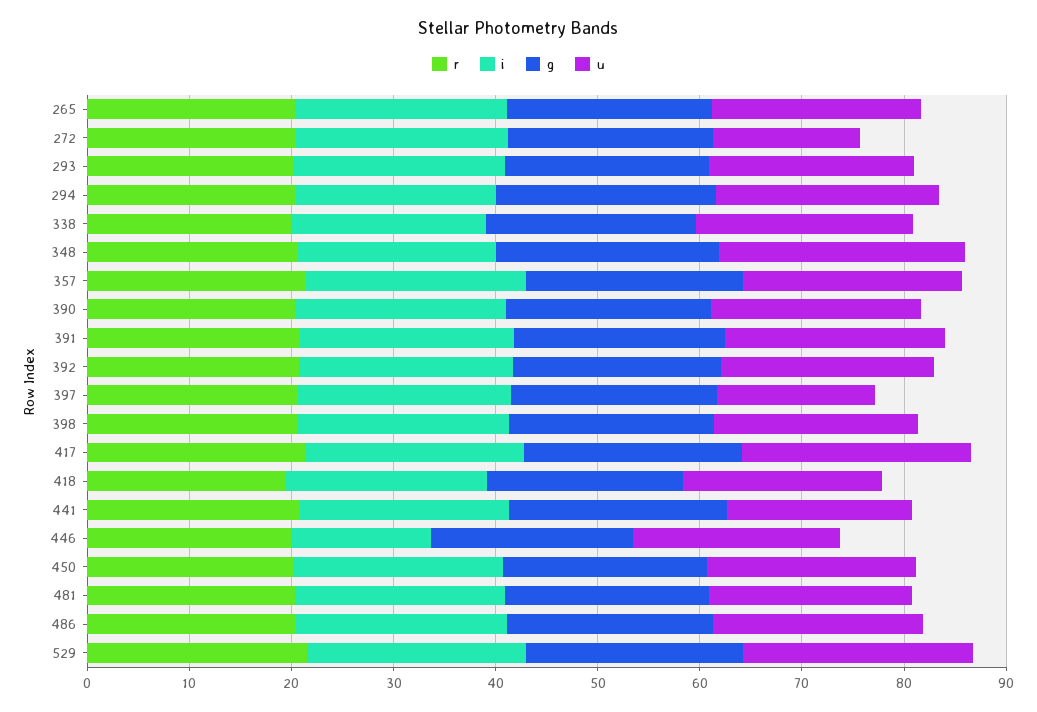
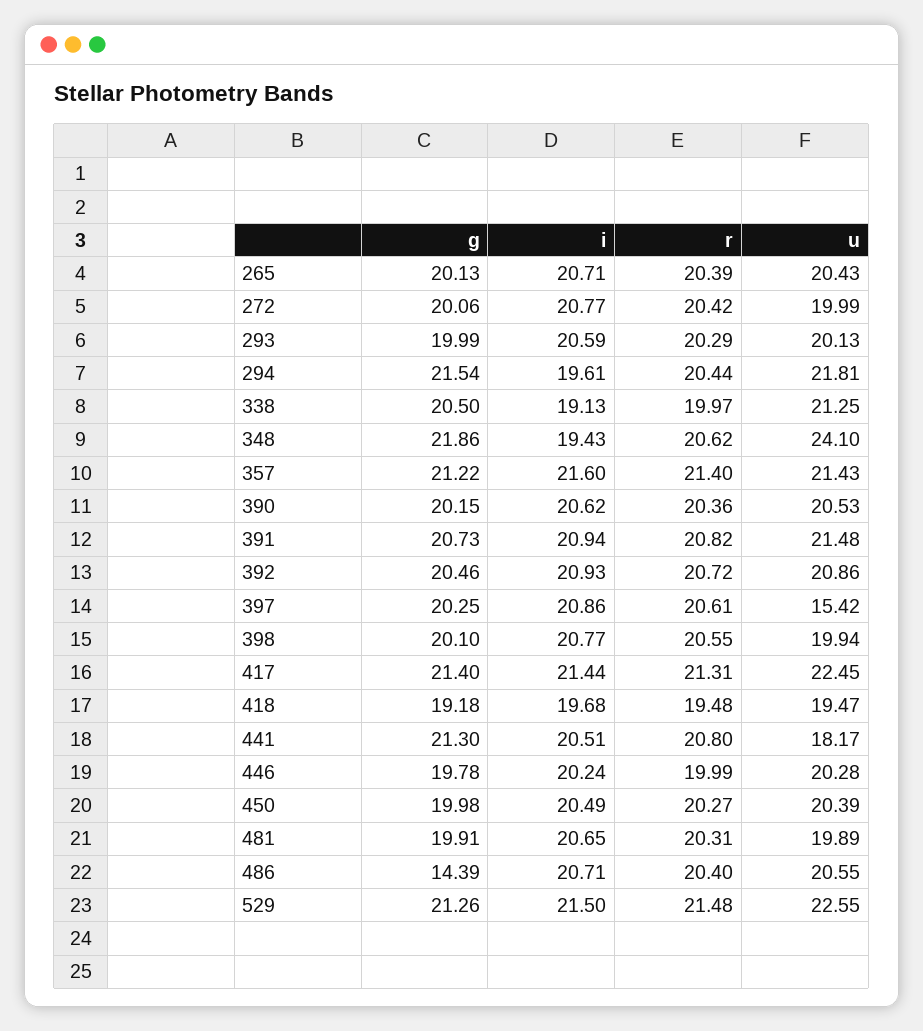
  {
    "r": {
      "265": 20.39,
      "272": 20.42,
      "293": 20.29,
      "294": 20.44,
      "338": 19.97,
      "348": 20.62,
      "357": 21.4,
      "390": 20.36,
      "391": 20.82,
      "392": 20.72,
      "397": 20.61,
      "398": 20.55,
      "417": 21.31,
      "418": 19.48,
      "441": 20.8,
      "446": 19.99,
      "450": 20.27,
      "481": 20.31,
      "486": 20.4,
      "529": 21.48
    },
    "i": {
      "265": 20.71,
      "272": 20.77,
      "293": 20.59,
      "294": 19.61,
      "338": 19.13,
      "348": 19.43,
      "357": 21.6,
      "390": 20.62,
      "391": 20.94,
      "392": 20.93,
      "397": 20.86,
      "398": 20.77,
      "417": 21.44,
      "418": 19.68,
      "441": 20.51,
-     "446": 14,
+     "446": 20.24,
      "450": 20.49,
      "481": 20.65,
      "486": 20.71,
      "529": 21.5
    },
    "g": {
      "265": 20.13,
      "272": 20.06,
      "293": 19.99,
      "294": 21.54,
      "338": 20.5,
      "348": 21.86,
      "357": 21.22,
      "390": 20.15,
      "391": 20.73,
      "392": 20.46,
      "397": 20.25,
      "398": 20.1,
      "417": 21.4,
      "418": 19.18,
      "441": 21.3,
      "446": 19.78,
      "450": 19.98,
      "481": 19.91,
-     "486": 20,
+     "486": 14.39,
      "529": 21.26
    },
    "u": {
      "265": 20.43,
-     "272": 14,
+     "272": 19.99,
      "293": 20.13,
      "294": 21.81,
      "338": 21.25,
      "348": 24.1,
      "357": 21.43,
      "390": 20.53,
      "391": 21.48,
      "392": 20.86,
      "397": 15.42,
      "398": 19.94,
      "417": 22.45,
      "418": 19.47,
      "441": 18.17,
      "446": 20.28,
      "450": 20.39,
      "481": 19.89,
      "486": 20.55,
      "529": 22.55
    }
  }

